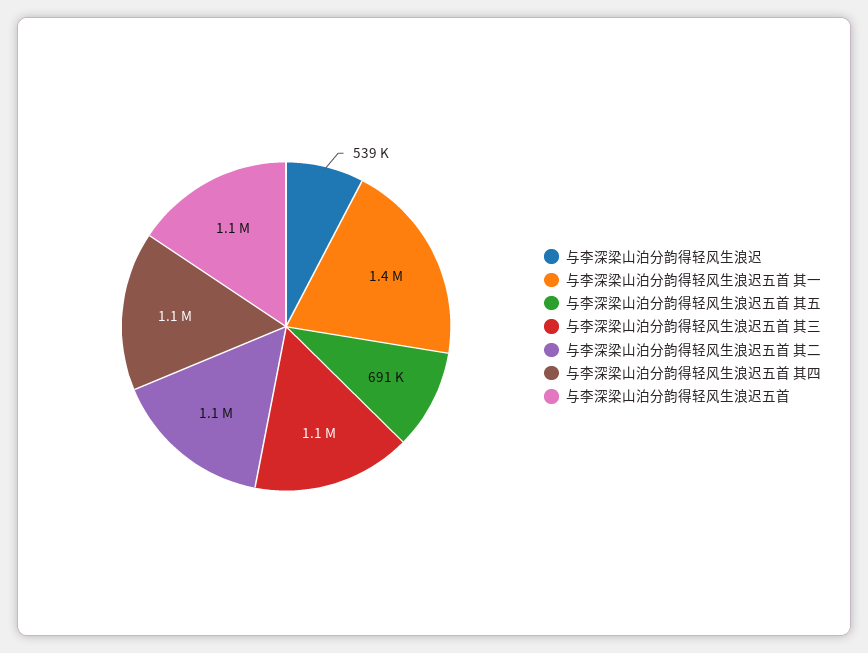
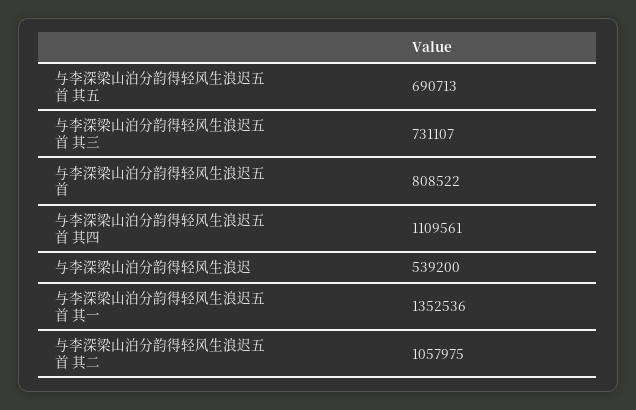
  {
    "与李深梁山泊分韵得轻风生浪迟": 539200,
    "与李深梁山泊分韵得轻风生浪迟五首 其一": 1352536,
    "与李深梁山泊分韵得轻风生浪迟五首 其五": 690713,
-   "与李深梁山泊分韵得轻风生浪迟五首 其三": 1100000,
+   "与李深梁山泊分韵得轻风生浪迟五首 其三": 731107,
    "与李深梁山泊分韵得轻风生浪迟五首 其二": 1057975,
    "与李深梁山泊分韵得轻风生浪迟五首 其四": 1109561,
-   "与李深梁山泊分韵得轻风生浪迟五首": 1100000
+   "与李深梁山泊分韵得轻风生浪迟五首": 808522
  }

